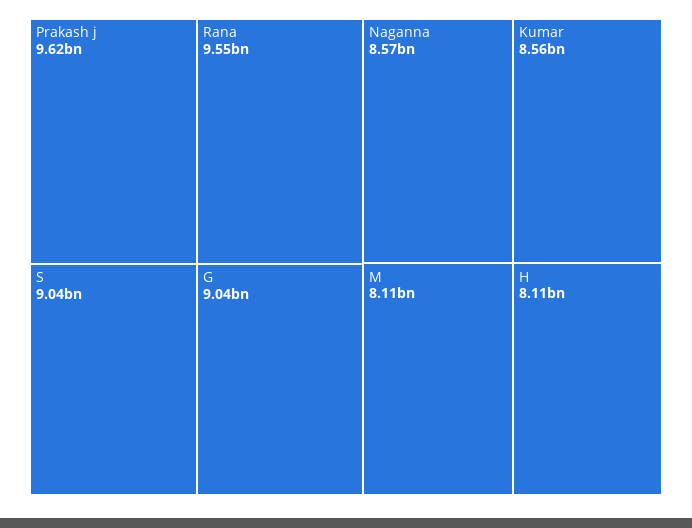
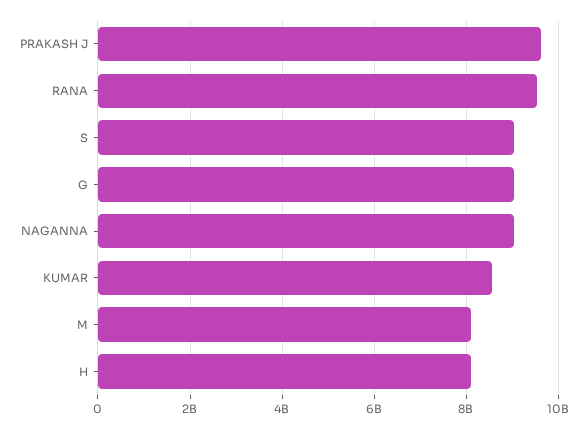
  {
    "Prakash j": 9620000000,
    "Rana": 9550000000,
    "S": 9040000000,
    "G": 9040000000,
-   "Naganna": 8570000000,
+   "Naganna": 9000000000,
    "Kumar": 8560000000,
    "M": 8110000000,
    "H": 8110000000
  }

